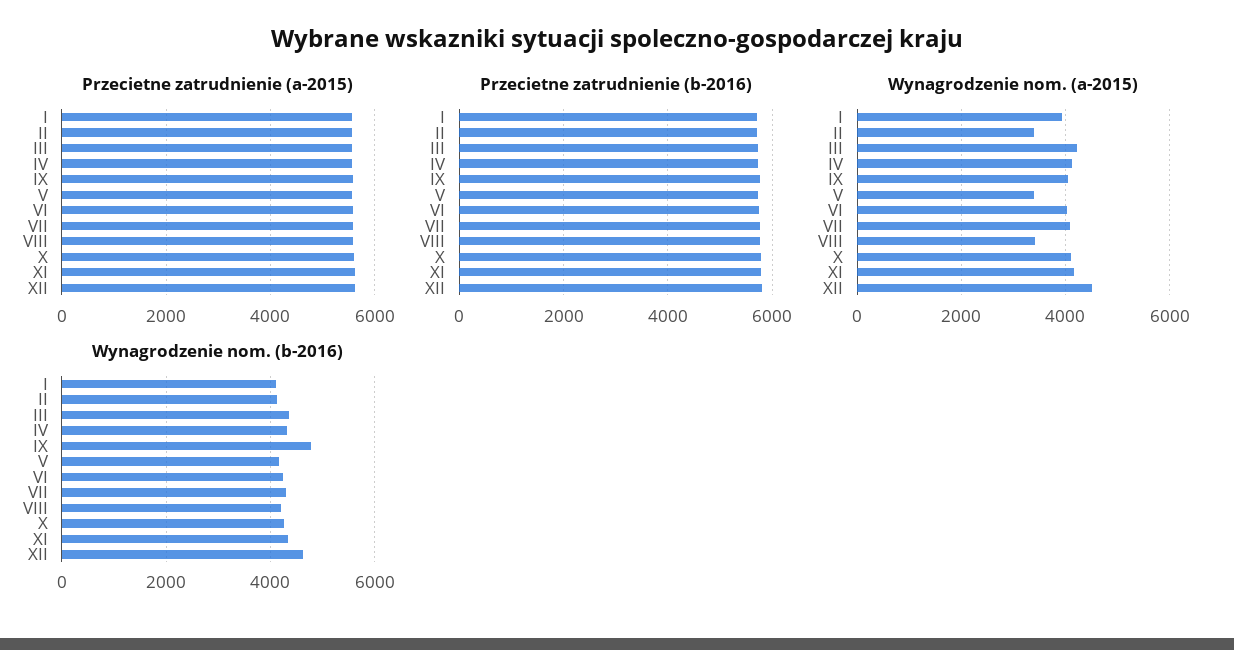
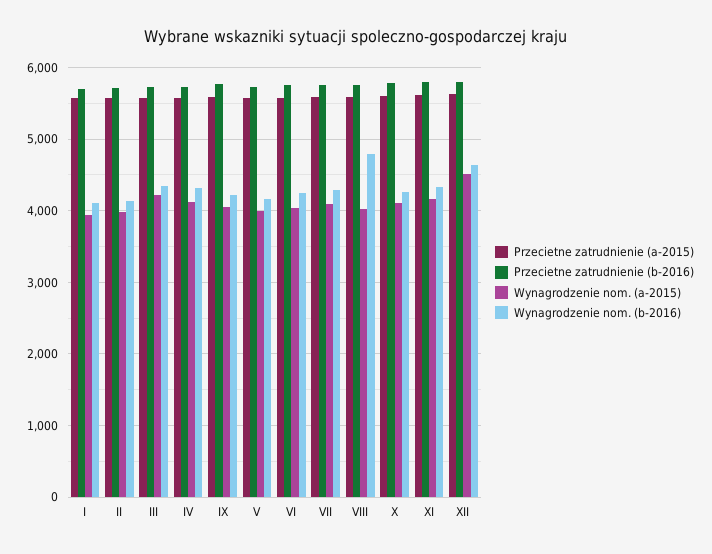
  {
    "Przecietne zatrudnienie (a-2015)": {
      "I": 5600,
      "II": 5600,
      "III": 5600,
      "IV": 5600,
      "IX": 5600,
      "V": 5600,
      "VI": 5600,
      "VII": 5600,
      "VIII": 5600,
      "X": 5600,
      "XI": 5600,
      "XII": 5600
    },
    "Przecietne zatrudnienie (b-2016)": {
      "I": 5700,
      "II": 5700,
      "III": 5700,
      "IV": 5700,
      "IX": 5800,
      "V": 5700,
      "VI": 5800,
      "VII": 5800,
      "VIII": 5800,
      "X": 5800,
      "XI": 5800,
      "XII": 5800
    },
    "Wynagrodzenie nom. (a-2015)": {
      "I": 3900,
-     "II": 3400,
+     "II": 4000,
      "III": 4200,
      "IV": 4100,
      "IX": 4100,
-     "V": 3400,
+     "V": 4000,
      "VI": 4000,
      "VII": 4100,
-     "VIII": 3400,
+     "VIII": 4000,
      "X": 4100,
      "XI": 4200,
      "XII": 4500
    },
    "Wynagrodzenie nom. (b-2016)": {
      "I": 4100,
      "II": 4100,
      "III": 4400,
      "IV": 4300,
-     "IX": 4800,
+     "IX": 4200,
      "V": 4200,
      "VI": 4300,
      "VII": 4300,
-     "VIII": 4200,
+     "VIII": 4800,
      "X": 4300,
      "XI": 4300,
      "XII": 4600
    }
  }

